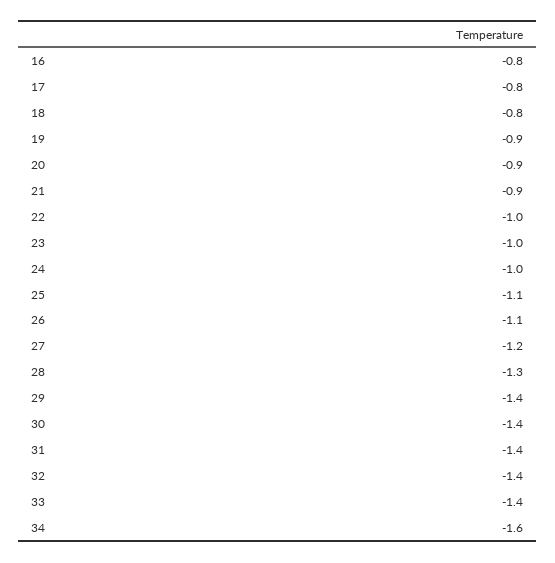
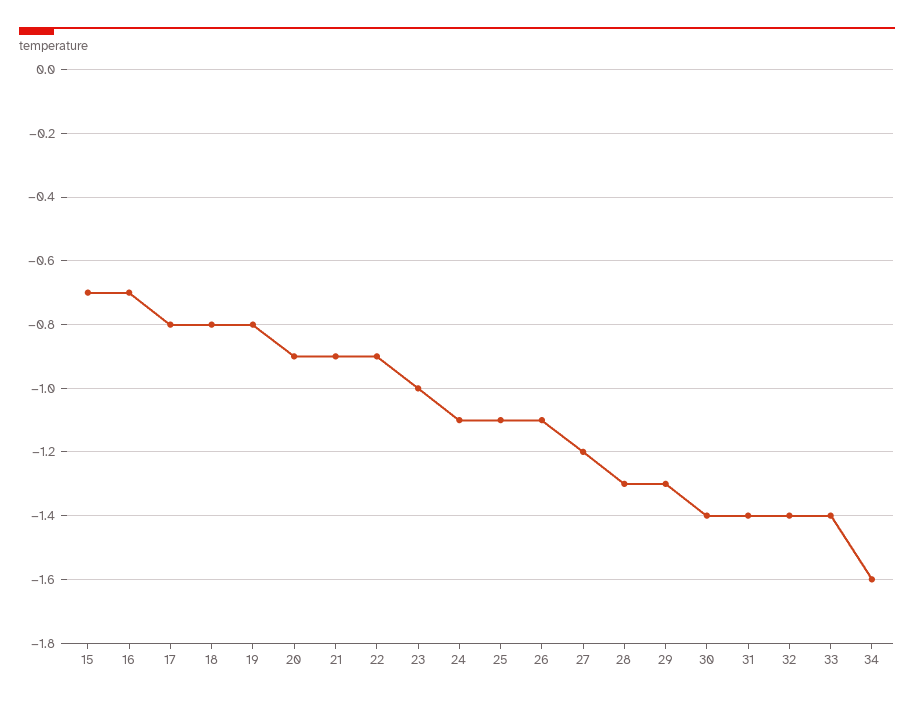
  {
-   "16": -0.8,
+   "16": -0.7,
    "17": -0.8,
    "18": -0.8,
-   "19": -0.9,
+   "19": -0.8,
    "20": -0.9,
    "21": -0.9,
-   "22": -1,
+   "22": -0.9,
    "23": -1,
-   "24": -1,
+   "24": -1.1,
    "25": -1.1,
    "26": -1.1,
    "27": -1.2,
    "28": -1.3,
-   "29": -1.4,
+   "29": -1.3,
    "30": -1.4,
    "31": -1.4,
    "32": -1.4,
    "33": -1.4,
-   "34": -1.6
+   "34": -1.6,
+   "15": -0.7
  }

